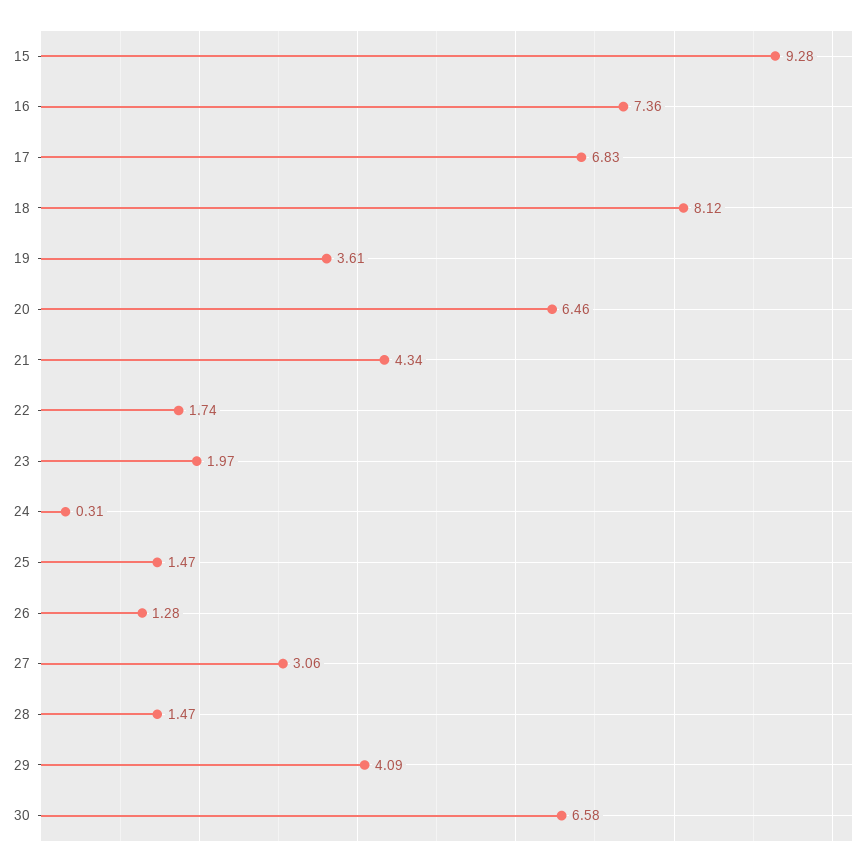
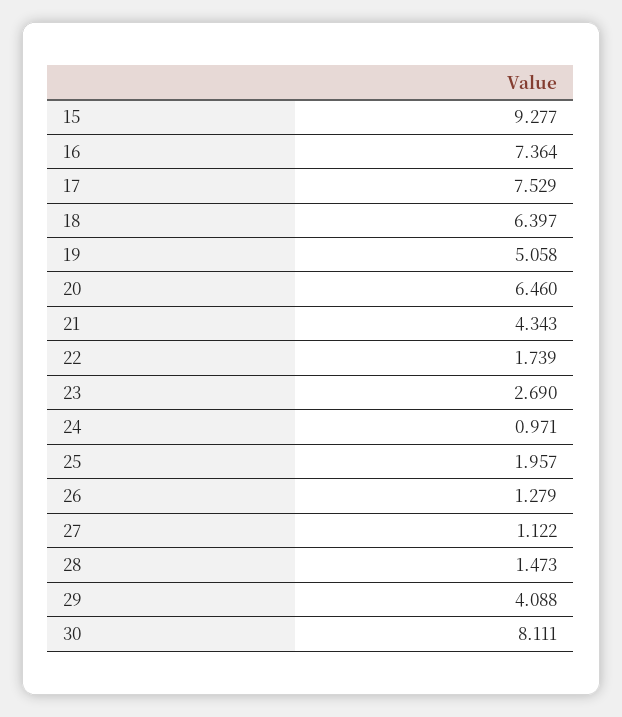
  {
    "15": 9.277,
    "16": 7.364,
-   "17": 6.83,
+   "17": 7.529,
-   "18": 8.12,
+   "18": 6.397,
-   "19": 3.61,
+   "19": 5.058,
    "20": 6.46,
    "21": 4.343,
    "22": 1.739,
-   "23": 1.97,
+   "23": 2.69,
-   "24": 0.31,
+   "24": 0.971,
-   "25": 1.47,
+   "25": 1.957,
    "26": 1.279,
-   "27": 3.06,
+   "27": 1.122,
    "28": 1.473,
    "29": 4.088,
-   "30": 6.58
+   "30": 8.111
  }

